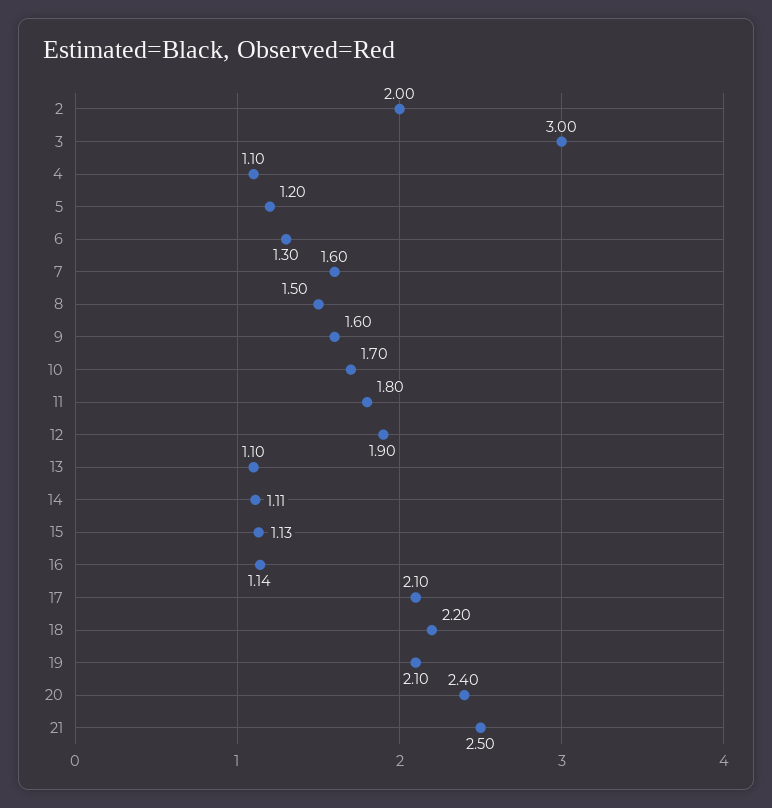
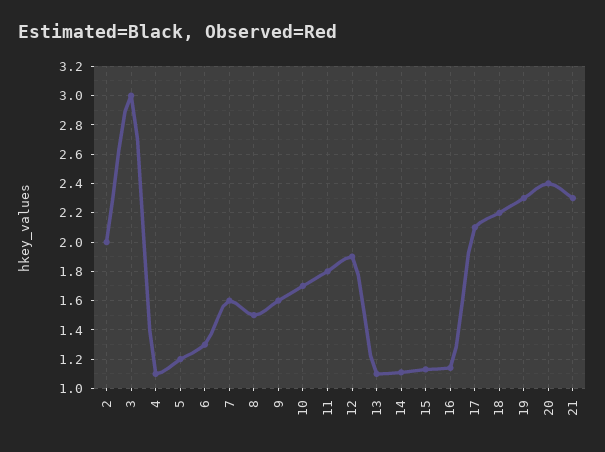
  {
    "2": 2,
    "3": 3,
    "4": 1.1,
    "5": 1.2,
    "6": 1.3,
    "7": 1.6,
    "8": 1.5,
    "9": 1.6,
    "10": 1.7,
    "11": 1.8,
    "12": 1.9,
    "13": 1.1,
    "14": 1.11,
    "15": 1.13,
    "16": 1.14,
    "17": 2.1,
    "18": 2.2,
-   "19": 2.1,
+   "19": 2.3,
    "20": 2.4,
-   "21": 2.5
+   "21": 2.3
  }

